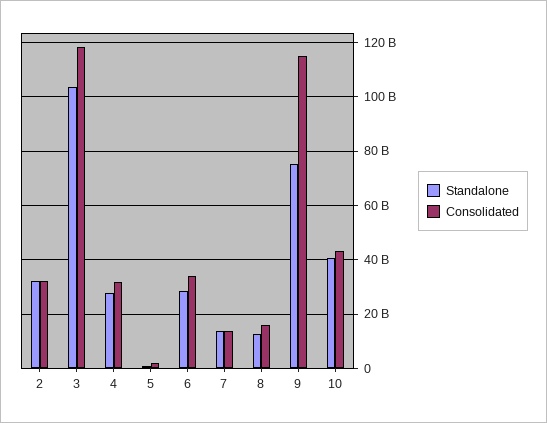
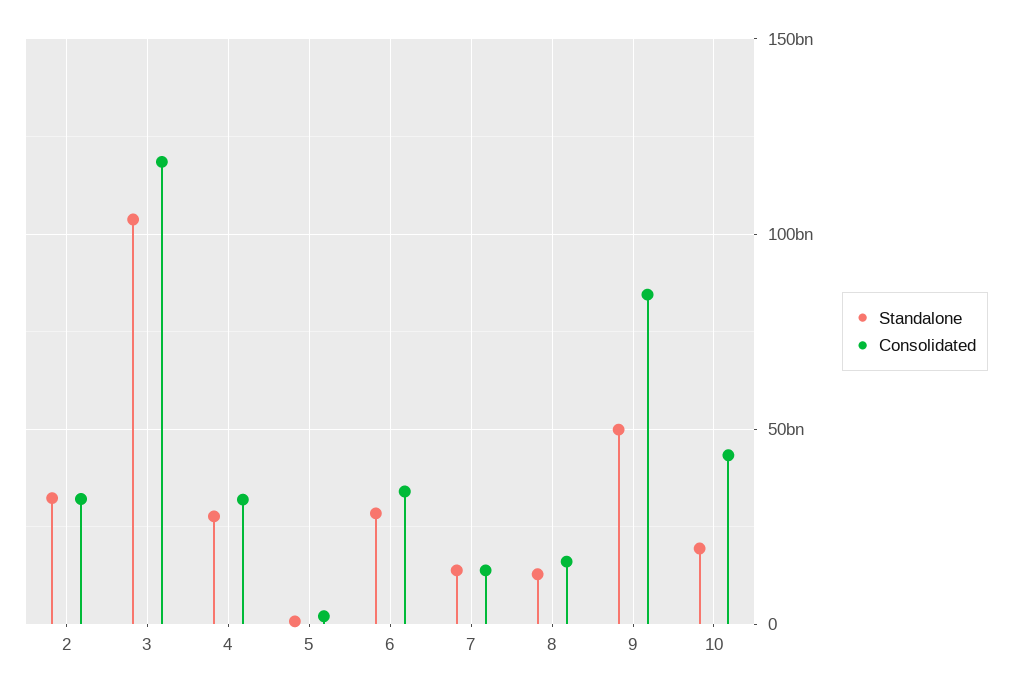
  {
    "Standalone": {
      "2": 32500000000,
      "3": 102500000000,
      "4": 27500000000,
      "5": 0,
      "6": 27500000000,
      "7": 15000000000,
      "8": 12500000000,
-     "9": 75000000000,
+     "9": 50000000000,
-     "10": 40000000000
+     "10": 20000000000
    },
    "Consolidated": {
      "2": 32500000000,
      "3": 117500000000,
      "4": 32500000000,
      "5": 2500000000,
      "6": 35000000000,
      "7": 15000000000,
      "8": 15000000000,
-     "9": 115000000000,
+     "9": 85000000000,
      "10": 42500000000
    }
  }

